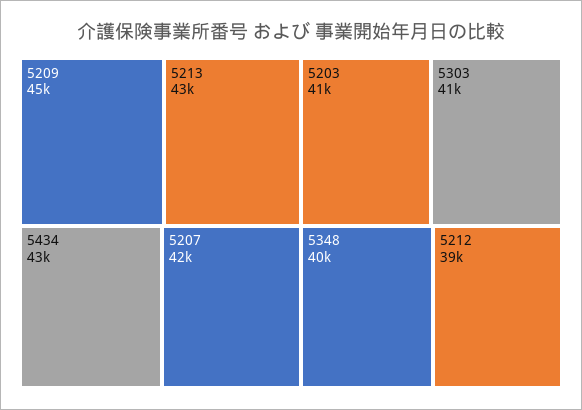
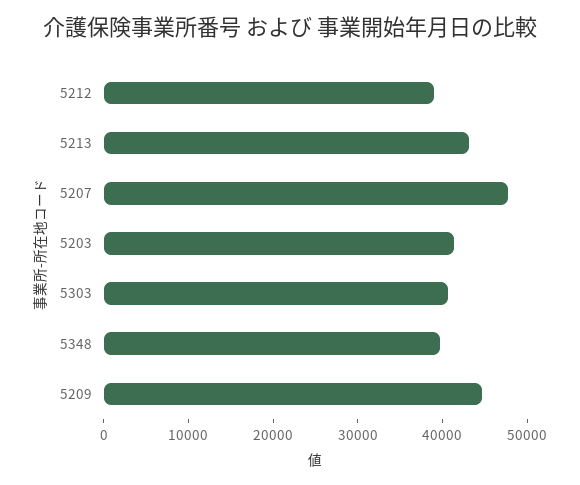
  {
    "5209": 45000,
    "5213": 43000,
-   "5434": 43000,
-   "5207": 42000,
+   "5207": 48000,
    "5203": 41000,
    "5303": 41000,
    "5348": 40000,
    "5212": 39000
  }

